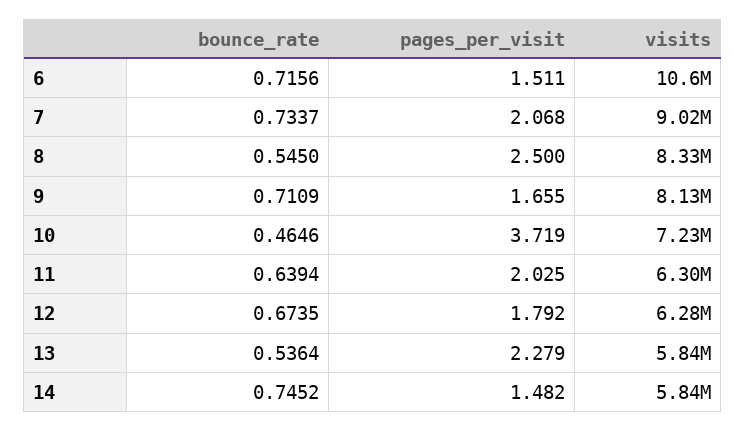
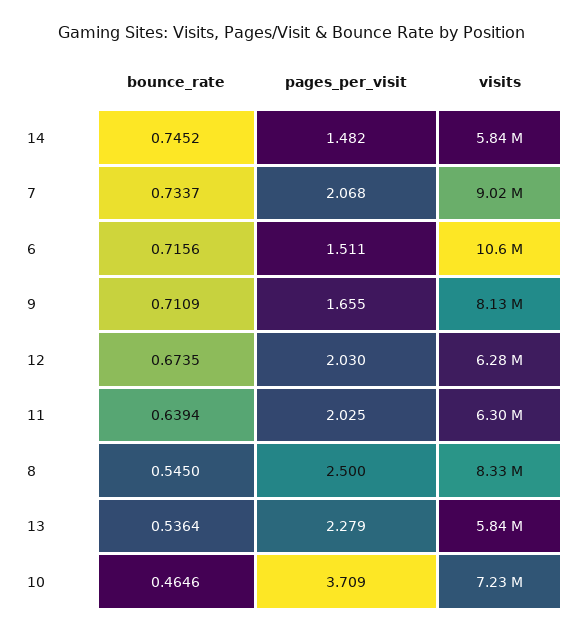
  {
    "bounce_rate": {
      "6": 0.7156,
      "7": 0.7337,
      "8": 0.545,
      "9": 0.7109,
      "10": 0.4646,
      "11": 0.6394,
      "12": 0.6735,
      "13": 0.5364,
      "14": 0.7452
    },
    "pages_per_visit": {
      "6": 1.511,
      "7": 2.068,
      "8": 2.5,
      "9": 1.655,
-     "10": 3.719,
+     "10": 3.709,
      "11": 2.025,
-     "12": 1.792,
+     "12": 2.03,
      "13": 2.279,
      "14": 1.482
    },
    "visits": {
      "6": 10600000,
      "7": 9020000,
      "8": 8330000,
      "9": 8130000,
      "10": 7230000,
      "11": 6300000,
      "12": 6280000,
      "13": 5840000,
      "14": 5840000
    }
  }

